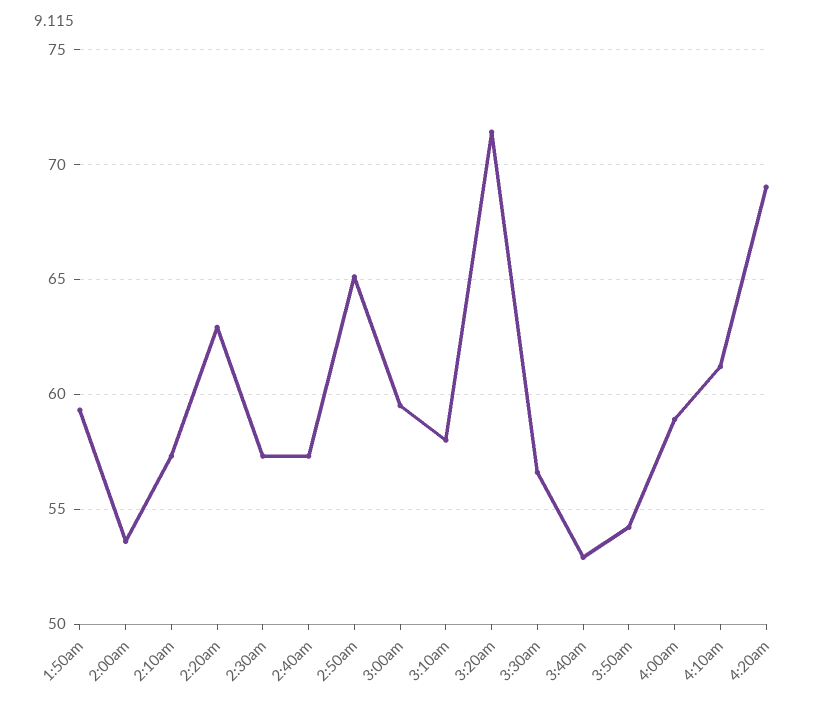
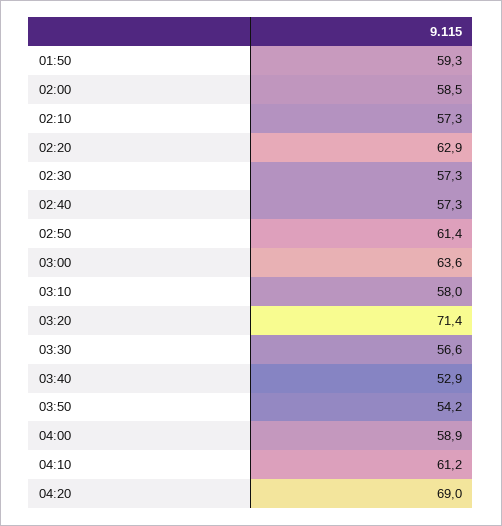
  {
    "1:50am": 59.3,
-   "2:00am": 53.5,
+   "2:00am": 58.5,
    "2:10am": 57.3,
    "2:20am": 62.9,
    "2:30am": 57.3,
    "2:40am": 57.3,
-   "2:50am": 65,
+   "2:50am": 61.4,
-   "3:00am": 59.5,
+   "3:00am": 63.6,
    "3:10am": 58,
    "3:20am": 71.4,
    "3:30am": 56.6,
    "3:40am": 52.9,
    "3:50am": 54.2,
    "4:00am": 58.9,
    "4:10am": 61.2,
    "4:20am": 69
  }

